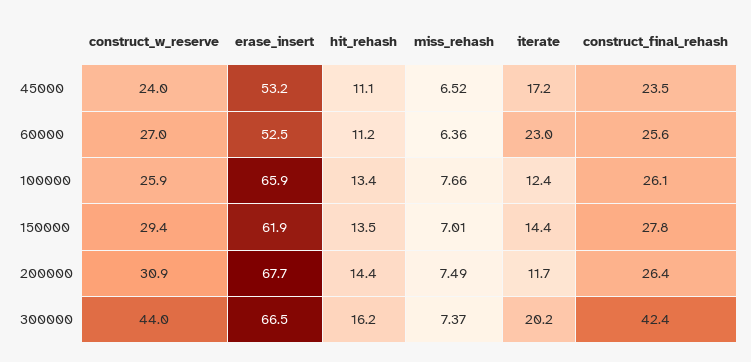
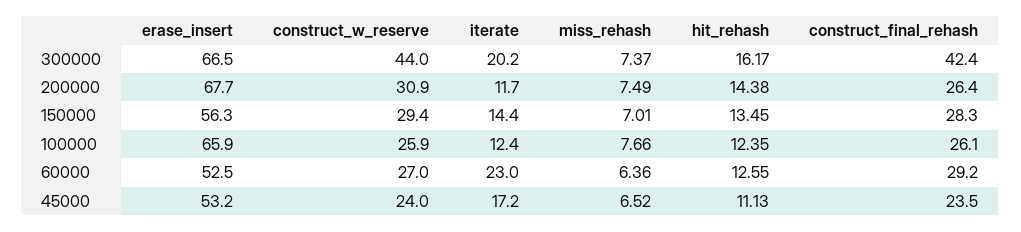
  {
    "construct_w_reserve": {
      "45000": 24,
      "60000": 27,
      "100000": 25.9,
      "150000": 29.4,
      "200000": 30.9,
      "300000": 44
    },
    "erase_insert": {
      "45000": 53.2,
      "60000": 52.5,
      "100000": 65.9,
-     "150000": 61.9,
+     "150000": 56.3,
      "200000": 67.7,
      "300000": 66.5
    },
    "hit_rehash": {
      "45000": 11.13,
-     "60000": 11.2,
+     "60000": 12.55,
-     "100000": 13.4,
+     "100000": 12.35,
      "150000": 13.45,
      "200000": 14.38,
      "300000": 16.17
    },
    "miss_rehash": {
      "45000": 6.52,
      "60000": 6.36,
      "100000": 7.66,
      "150000": 7.01,
      "200000": 7.49,
      "300000": 7.37
    },
    "iterate": {
      "45000": 17.2,
      "60000": 23,
      "100000": 12.4,
      "150000": 14.4,
      "200000": 11.7,
      "300000": 20.2
    },
    "construct_final_rehash": {
      "45000": 23.5,
-     "60000": 25.6,
+     "60000": 29.2,
      "100000": 26.1,
-     "150000": 27.8,
+     "150000": 28.3,
      "200000": 26.4,
      "300000": 42.4
    }
  }

